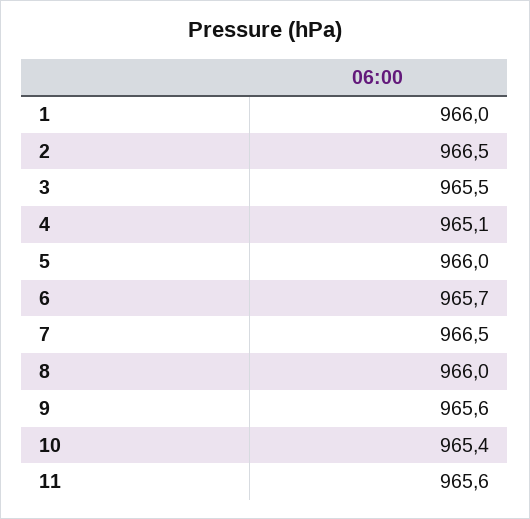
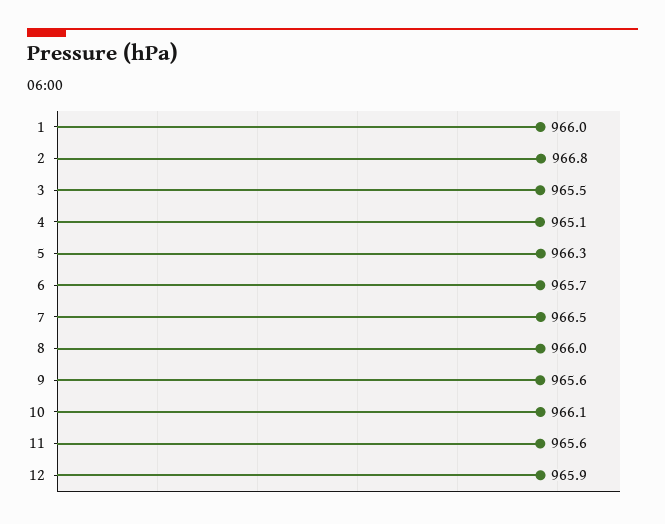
  {
    "1": 966,
-   "2": 966.5,
+   "2": 966.8,
    "3": 965.5,
    "4": 965.1,
-   "5": 966,
+   "5": 966.3,
    "6": 965.7,
    "7": 966.5,
    "8": 966,
    "9": 965.6,
-   "10": 965.4,
+   "10": 966.1,
-   "11": 965.6
+   "11": 965.6,
+   "12": 965.9
  }

